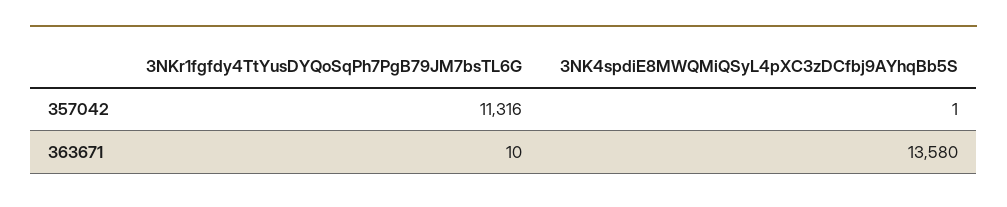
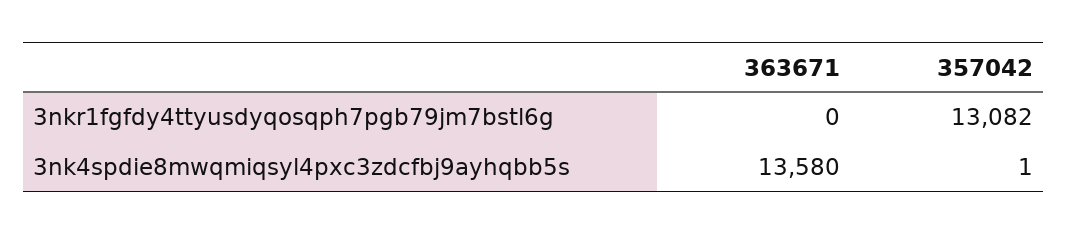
  {
    "3NKr1fgfdy4TtYusDYQoSqPh7PgB79JM7bsTL6G": {
-     "357042": 11316,
+     "357042": 13082,
-     "363671": 10
+     "363671": 0
    },
    "3NK4spdiE8MWQMiQSyL4pXC3zDCfbj9AYhqBb5S": {
      "357042": 1,
      "363671": 13580
    }
  }

